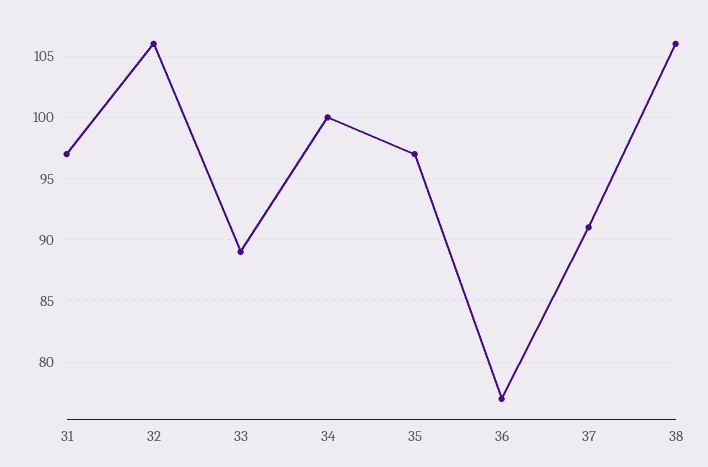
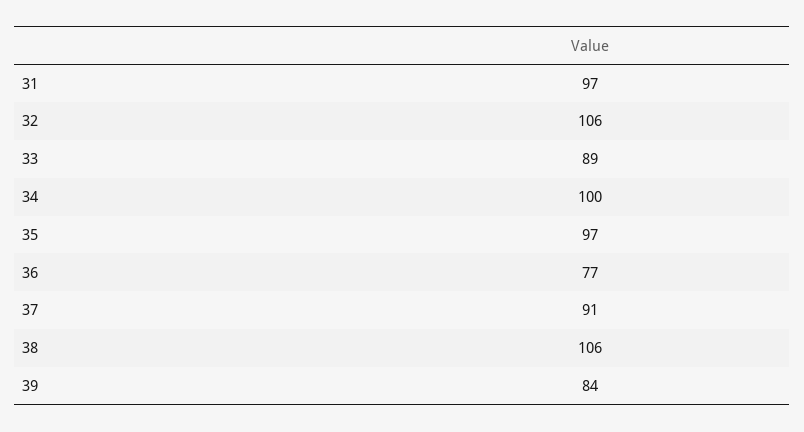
  {
    "31": 97,
    "32": 106,
    "33": 89,
    "34": 100,
    "35": 97,
    "36": 77,
    "37": 91,
-   "38": 106
+   "38": 106,
+   "39": 84
  }

